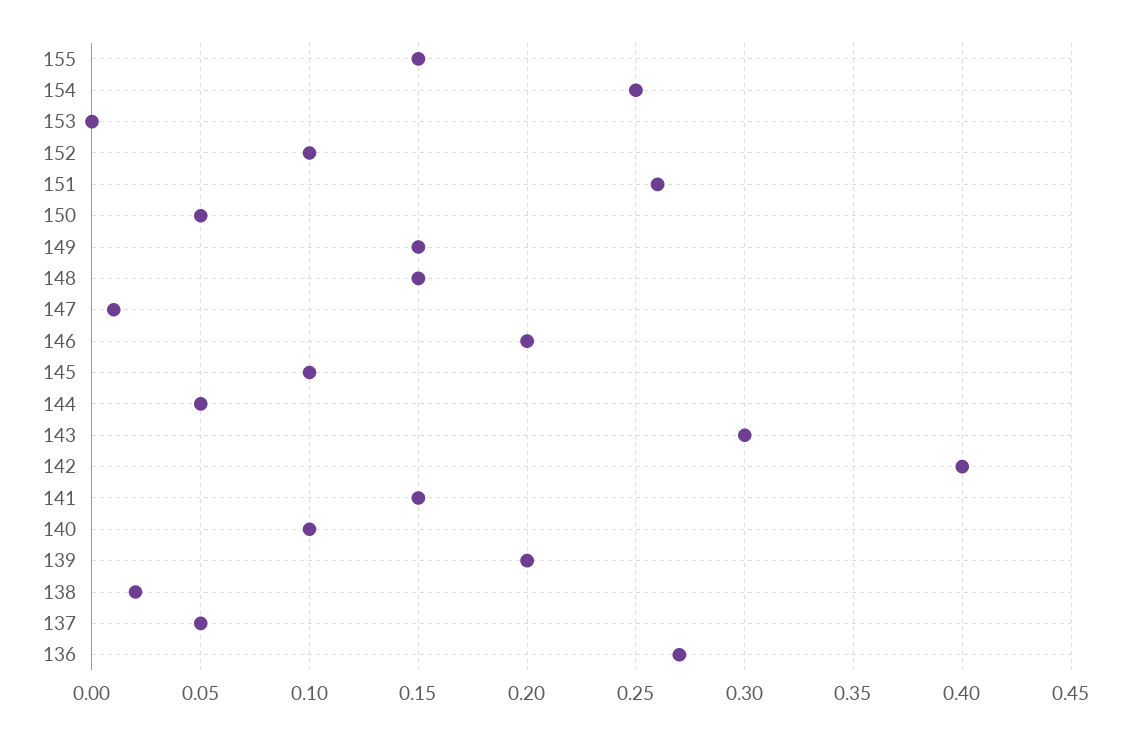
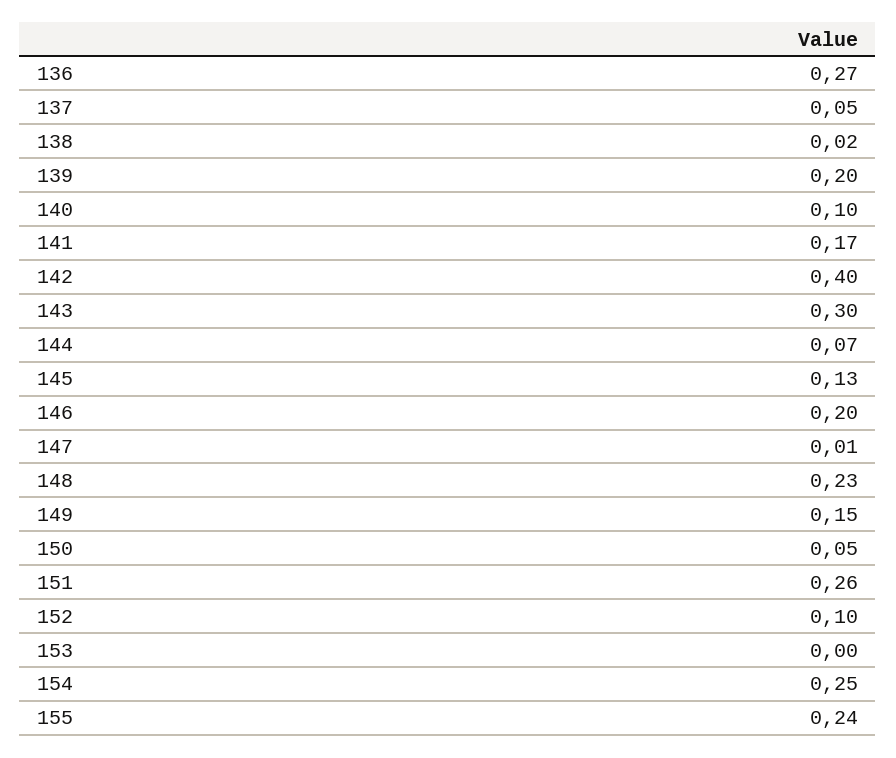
  {
-   "155": 0.15,
+   "155": 0.24,
    "154": 0.25,
    "153": 0,
    "152": 0.1,
    "151": 0.26,
    "150": 0.05,
    "149": 0.15,
-   "148": 0.15,
+   "148": 0.23,
    "147": 0.01,
    "146": 0.2,
-   "145": 0.1,
+   "145": 0.13,
-   "144": 0.05,
+   "144": 0.07,
    "143": 0.3,
    "142": 0.4,
-   "141": 0.15,
+   "141": 0.17,
    "140": 0.1,
    "139": 0.2,
    "138": 0.02,
    "137": 0.05,
    "136": 0.27
  }

